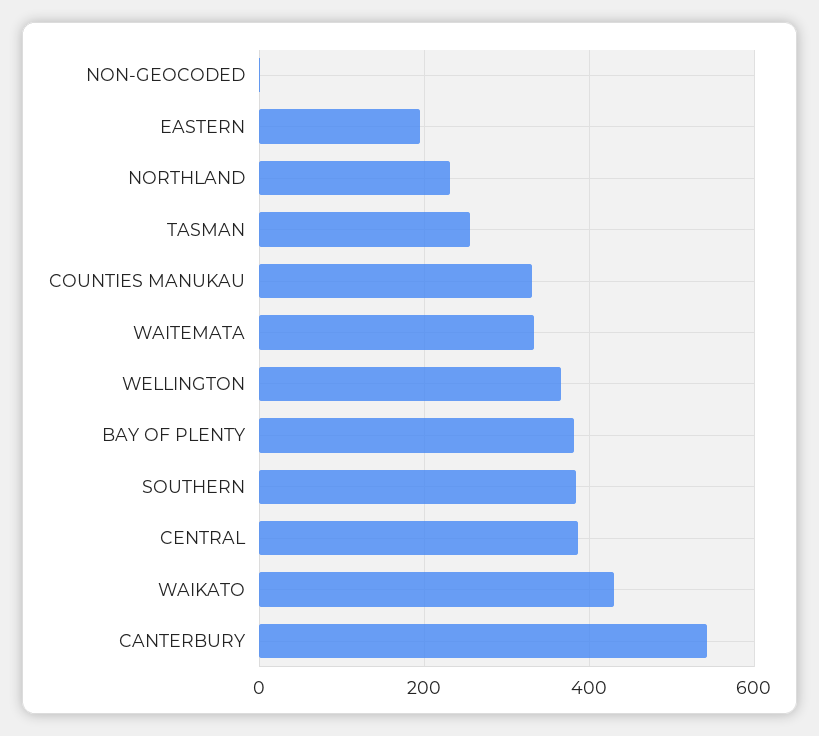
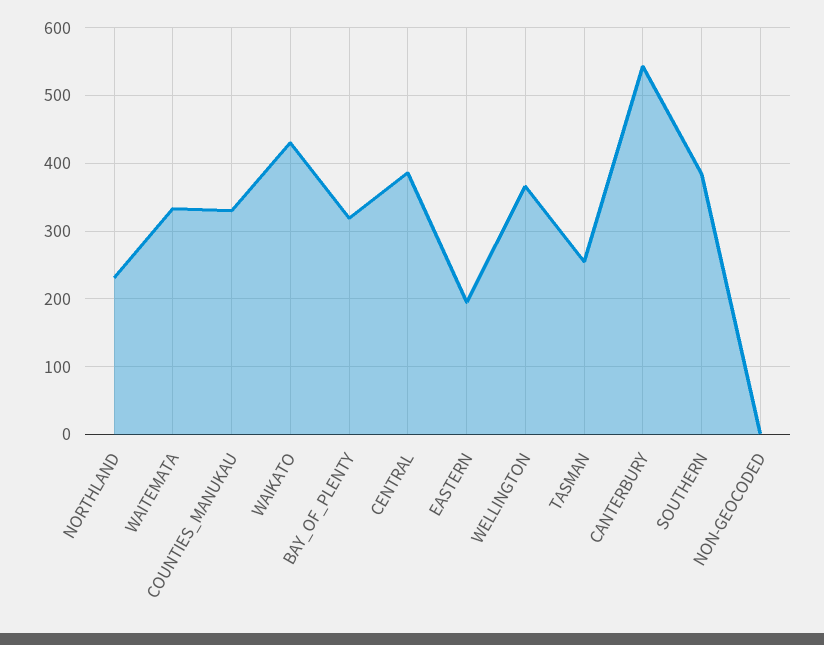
  {
    "NON-GEOCODED": 0,
    "EASTERN": 200,
    "NORTHLAND": 230,
    "TASMAN": 260,
    "COUNTIES MANUKAU": 330,
    "WAITEMATA": 330,
    "WELLINGTON": 370,
-   "BAY OF PLENTY": 380,
+   "BAY OF PLENTY": 320,
    "SOUTHERN": 380,
    "CENTRAL": 390,
    "WAIKATO": 430,
    "CANTERBURY": 540
  }

